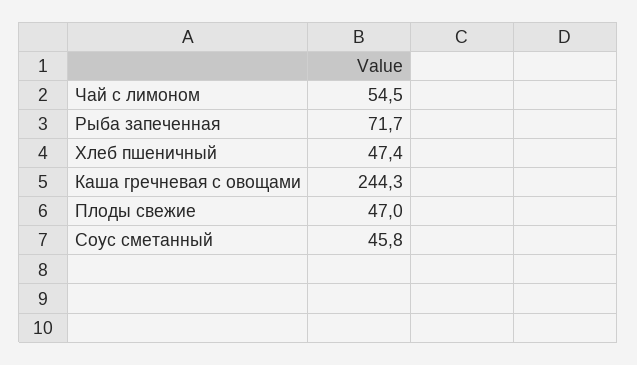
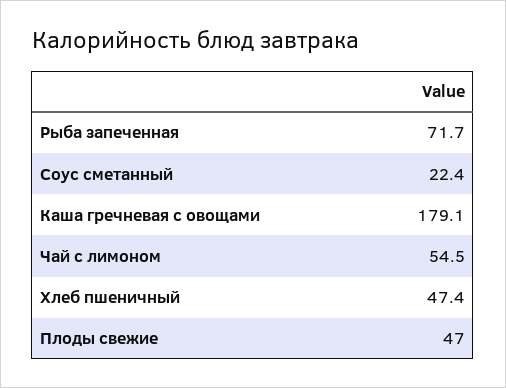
  {
    "Чай с лимоном": 54.5,
    "Рыба запеченная": 71.7,
    "Хлеб пшеничный": 47.4,
-   "Каша гречневая с овощами": 244.3,
+   "Каша гречневая с овощами": 179.1,
    "Плоды свежие": 47,
-   "Соус сметанный": 45.8
+   "Соус сметанный": 22.4
  }

